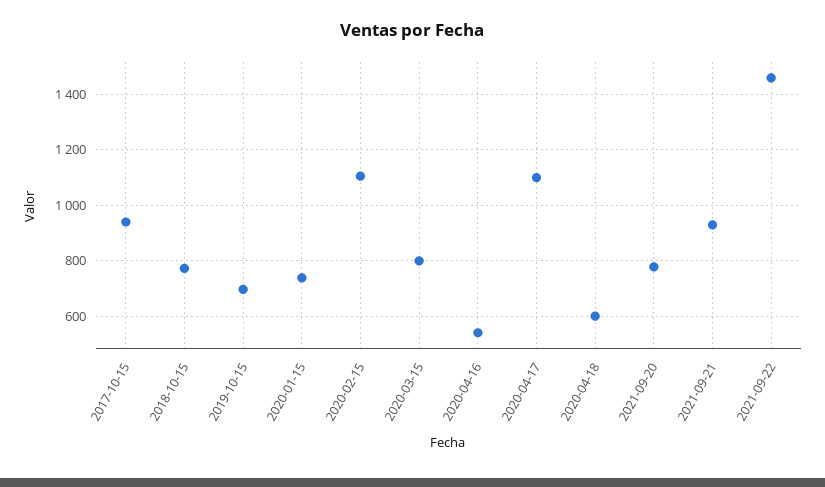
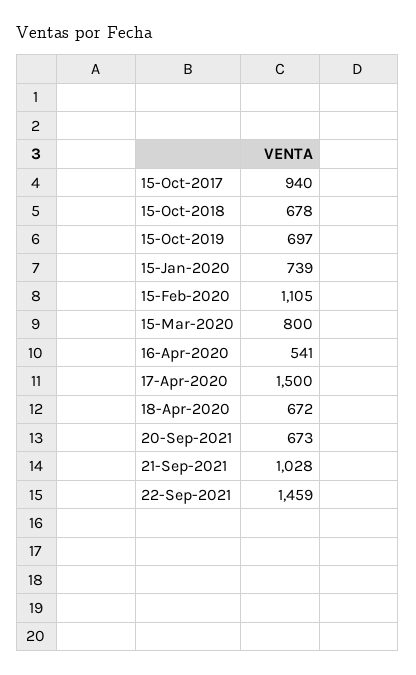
  {
    "2017-10-15": 940,
-   "2018-10-15": 775,
+   "2018-10-15": 678,
    "2019-10-15": 697,
    "2020-01-15": 739,
    "2020-02-15": 1105,
    "2020-03-15": 800,
    "2020-04-16": 541,
-   "2020-04-17": 1100,
+   "2020-04-17": 1500,
-   "2020-04-18": 600,
+   "2020-04-18": 672,
-   "2021-09-20": 775,
+   "2021-09-20": 673,
-   "2021-09-21": 925,
+   "2021-09-21": 1028,
    "2021-09-22": 1459
  }

